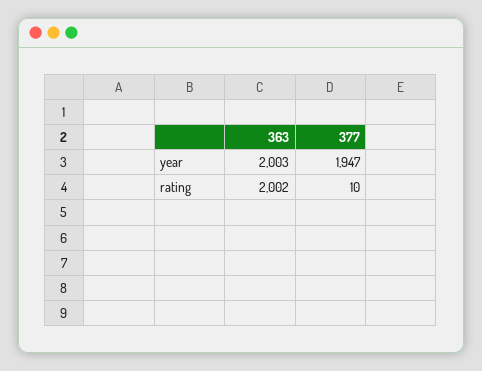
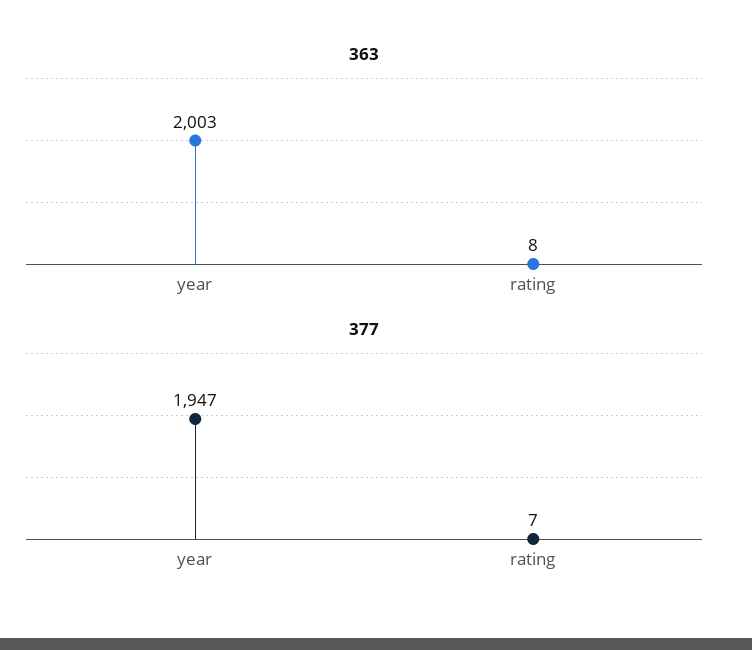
  {
    "363": {
      "year": 2003,
-     "rating": 2002
+     "rating": 8
    },
    "377": {
      "year": 1947,
-     "rating": 10
+     "rating": 7
    }
  }

